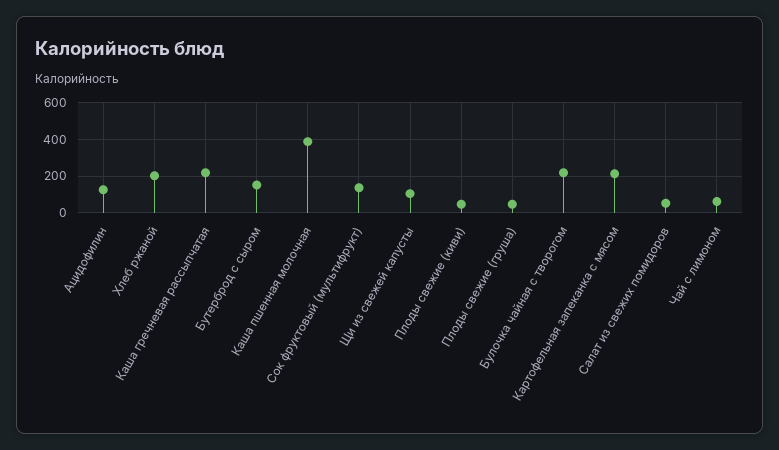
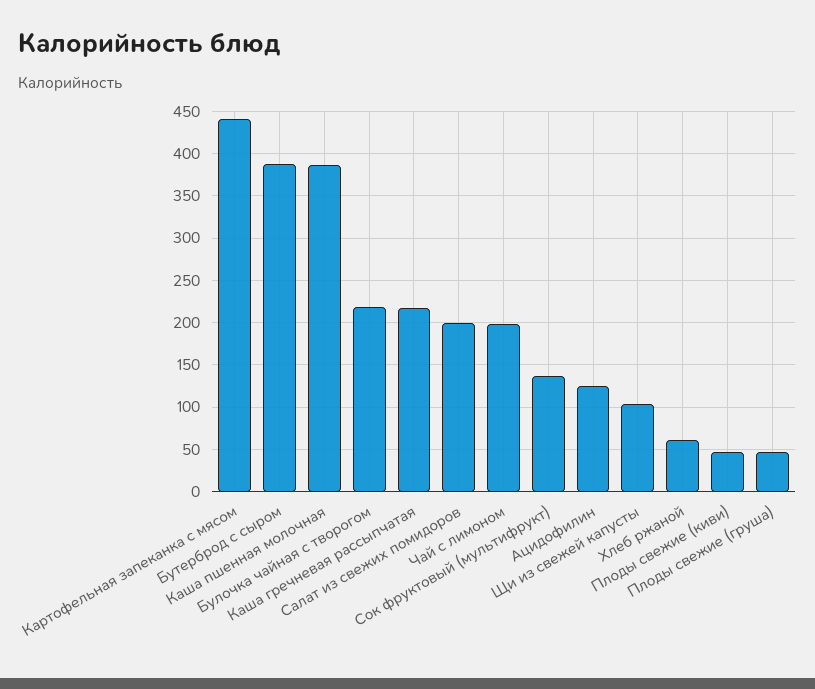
  {
    "Ацидофилин": 130,
-   "Хлеб ржаной": 200,
+   "Хлеб ржаной": 60,
    "Каша гречневая рассыпчатая": 220,
-   "Бутерброд с сыром": 150,
+   "Бутерброд с сыром": 390,
    "Каша пшенная молочная": 390,
    "Сок фруктовый (мультифрукт)": 140,
    "Щи из свежей капусты": 100,
    "Плоды свежие (киви)": 50,
    "Плоды свежие (груша)": 50,
    "Булочка чайная с творогом": 220,
-   "Картофельная запеканка с мясом": 200,
+   "Картофельная запеканка с мясом": 440,
-   "Салат из свежих помидоров": 50,
+   "Салат из свежих помидоров": 200,
-   "Чай с лимоном": 50
+   "Чай с лимоном": 200
  }

